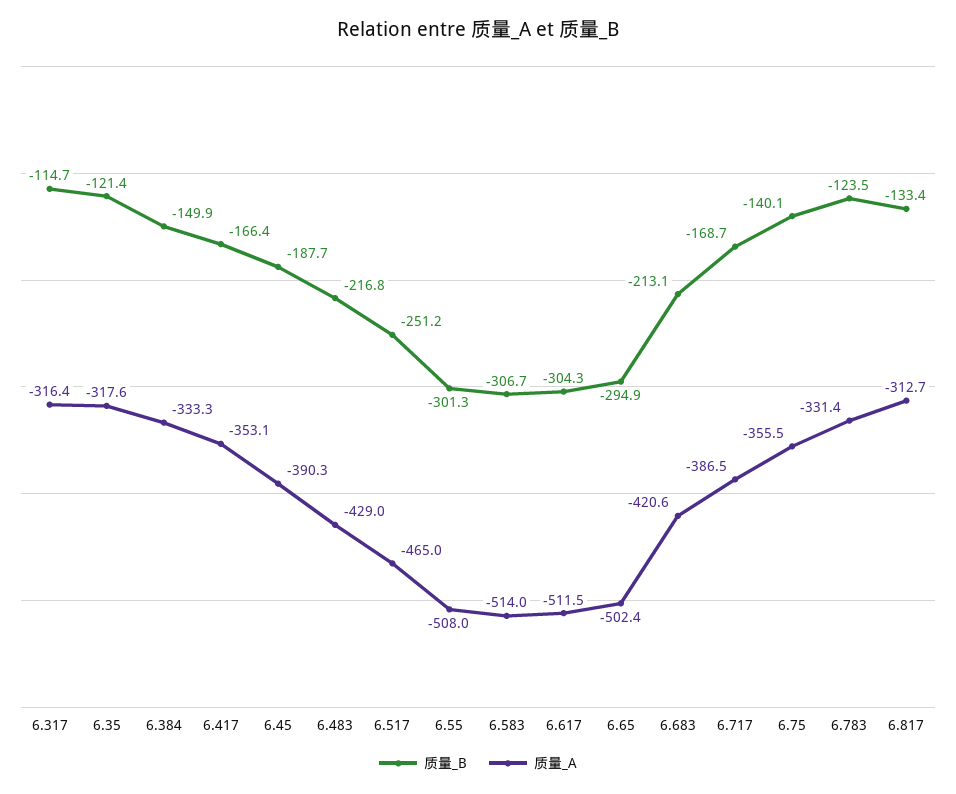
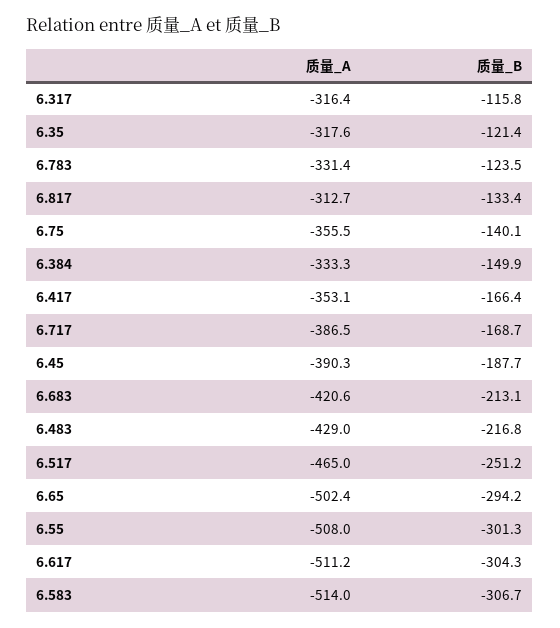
  {
    "质量_B": {
-     "6.317": -114.7,
+     "6.317": -115.8,
      "6.35": -121.4,
      "6.384": -149.9,
      "6.417": -166.4,
      "6.45": -187.7,
      "6.483": -216.8,
      "6.517": -251.2,
      "6.55": -301.3,
      "6.583": -306.7,
      "6.617": -304.3,
-     "6.65": -294.9,
+     "6.65": -294.2,
      "6.683": -213.1,
      "6.717": -168.7,
      "6.75": -140.1,
      "6.783": -123.5,
      "6.817": -133.4
    },
    "质量_A": {
      "6.317": -316.4,
      "6.35": -317.6,
      "6.384": -333.3,
      "6.417": -353.1,
      "6.45": -390.3,
      "6.483": -429,
      "6.517": -465,
      "6.55": -508,
      "6.583": -514,
-     "6.617": -511.5,
+     "6.617": -511.2,
      "6.65": -502.4,
      "6.683": -420.6,
      "6.717": -386.5,
      "6.75": -355.5,
      "6.783": -331.4,
      "6.817": -312.7
    }
  }

